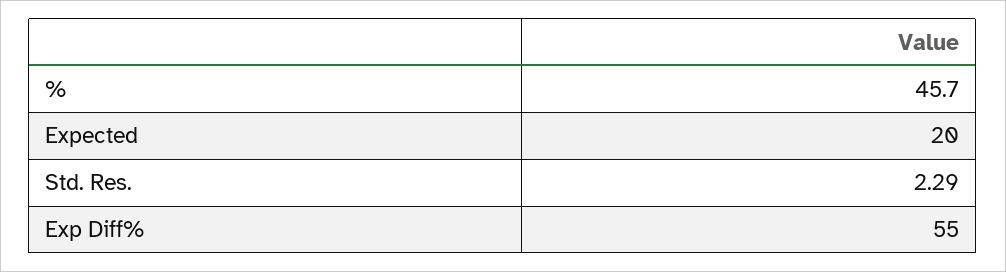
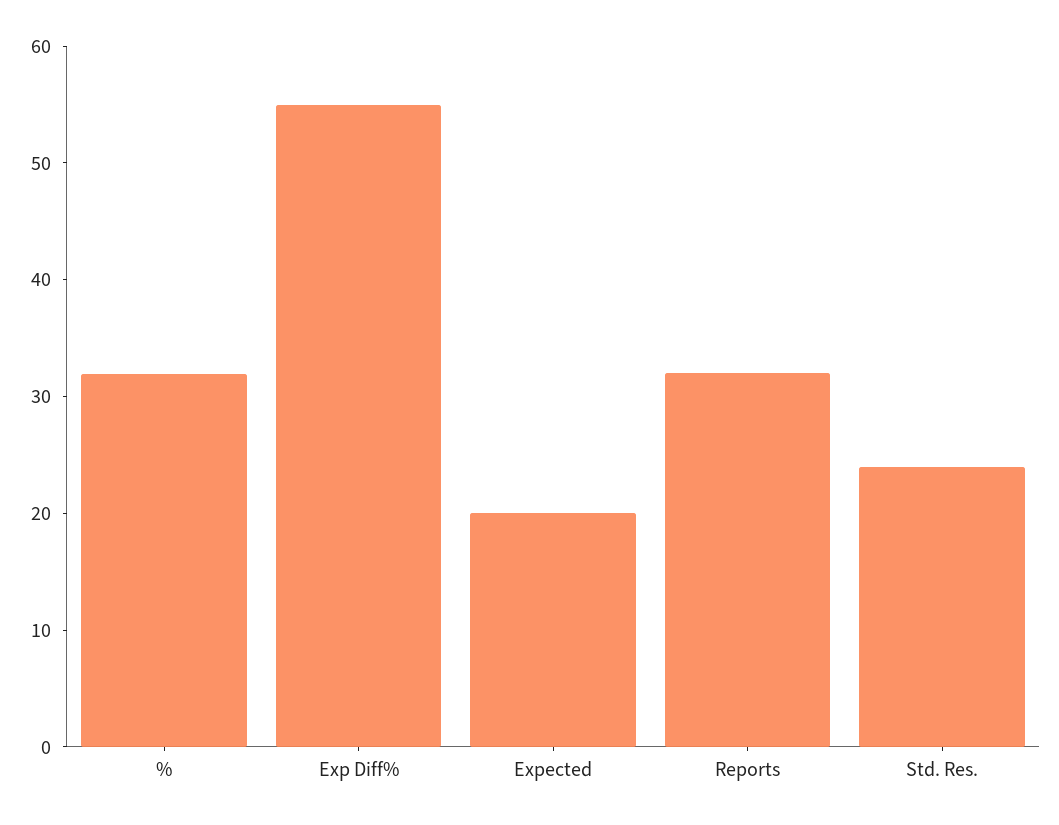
  {
-   "%": 45.7,
+   "%": 32,
    "Expected": 20,
-   "Std. Res.": 2.29,
+   "Std. Res.": 24,
-   "Exp Diff%": 55
+   "Exp Diff%": 55,
+   "Reports": 32
  }

